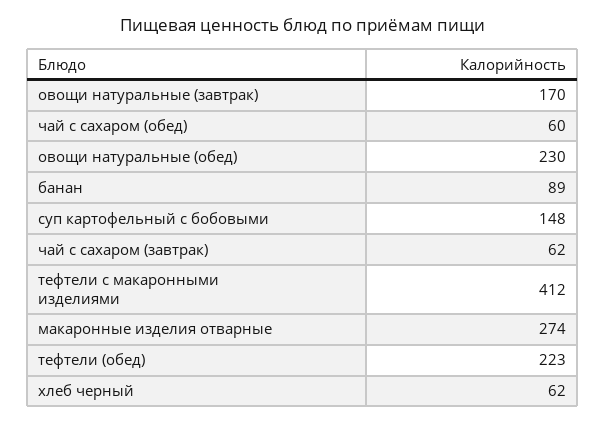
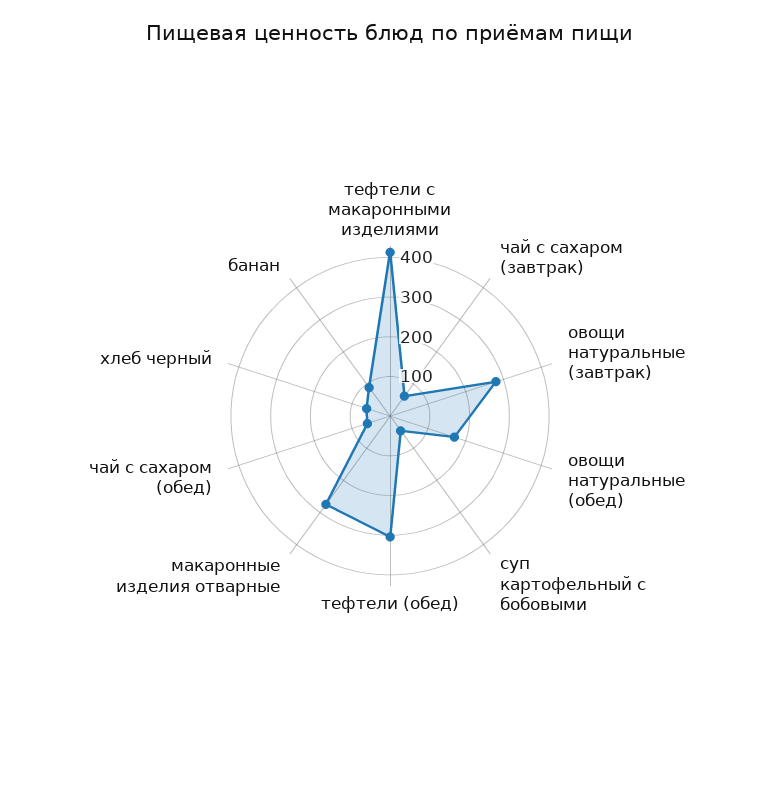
  {
-   "овощи натуральные (завтрак)": 170,
+   "овощи натуральные (завтрак)": 275,
    "чай с сахаром (обед)": 60,
-   "овощи натуральные (обед)": 230,
+   "овощи натуральные (обед)": 175,
    "банан": 89,
-   "суп картофельный с бобовыми": 148,
+   "суп картофельный с бобовыми": 50,
    "чай с сахаром (завтрак)": 62,
    "тефтели с макаронными изделиями": 412,
    "макаронные изделия отварные": 274,
-   "тефтели (обед)": 223,
+   "тефтели (обед)": 300,
    "хлеб черный": 62
  }

